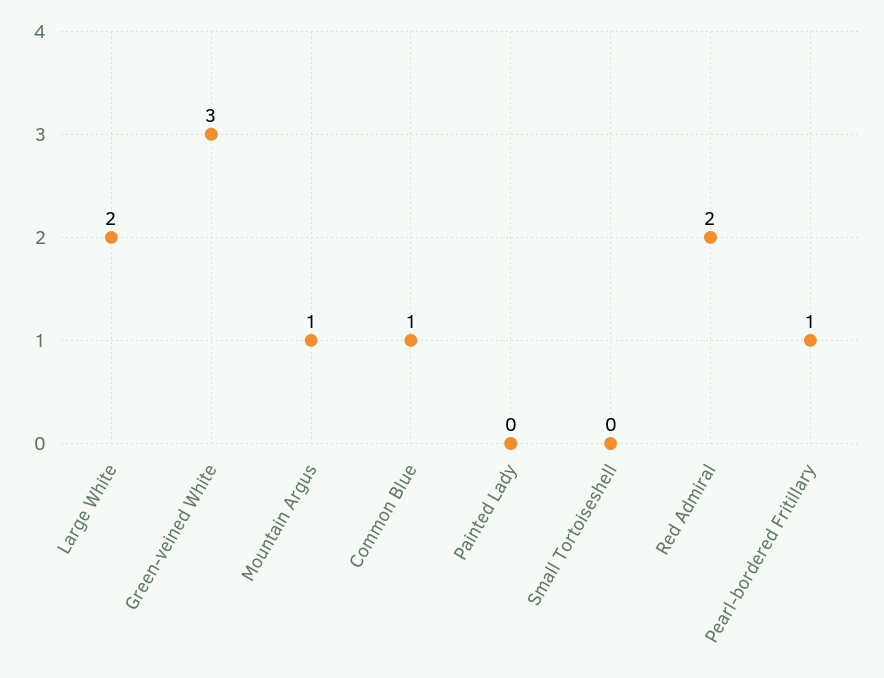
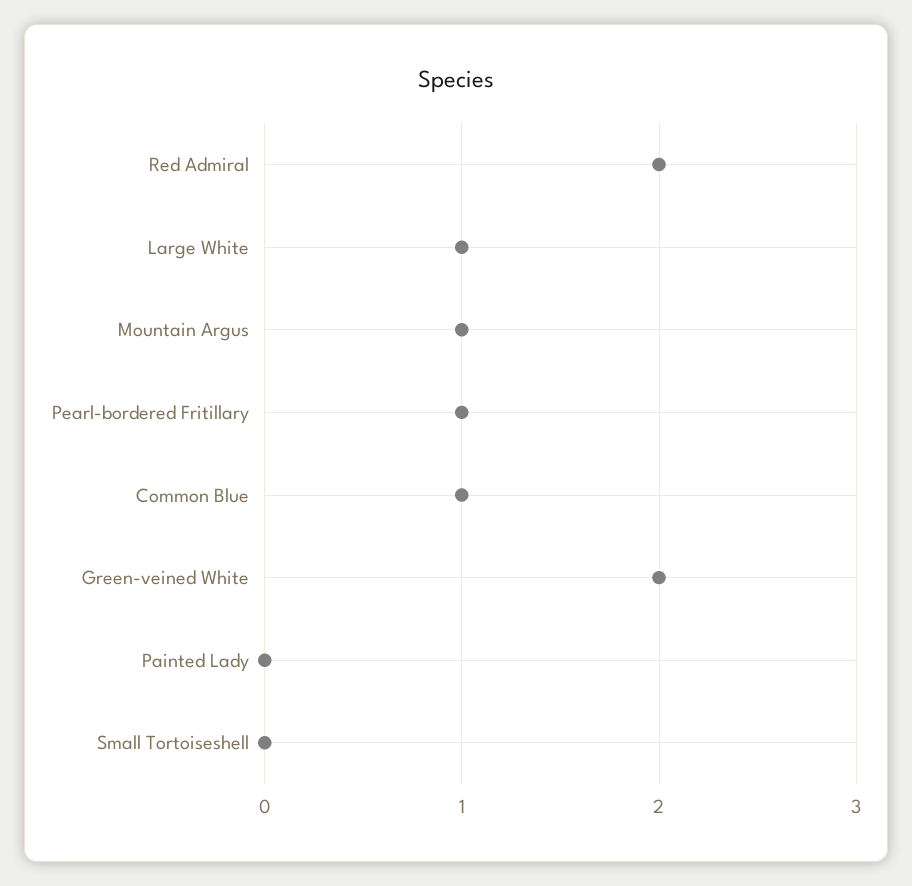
  {
-   "Large White": 2,
+   "Large White": 1,
-   "Green-veined White": 3,
+   "Green-veined White": 2,
    "Mountain Argus": 1,
    "Common Blue": 1,
    "Painted Lady": 0,
    "Small Tortoiseshell": 0,
    "Red Admiral": 2,
    "Pearl-bordered Fritillary": 1
  }

